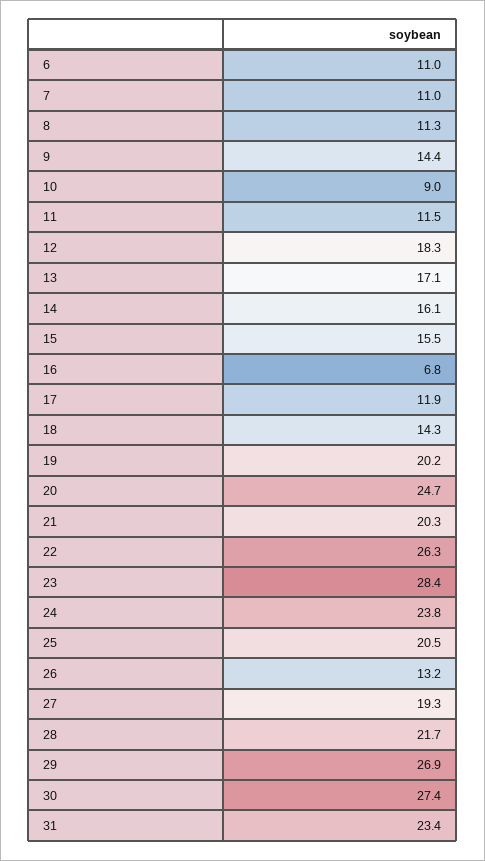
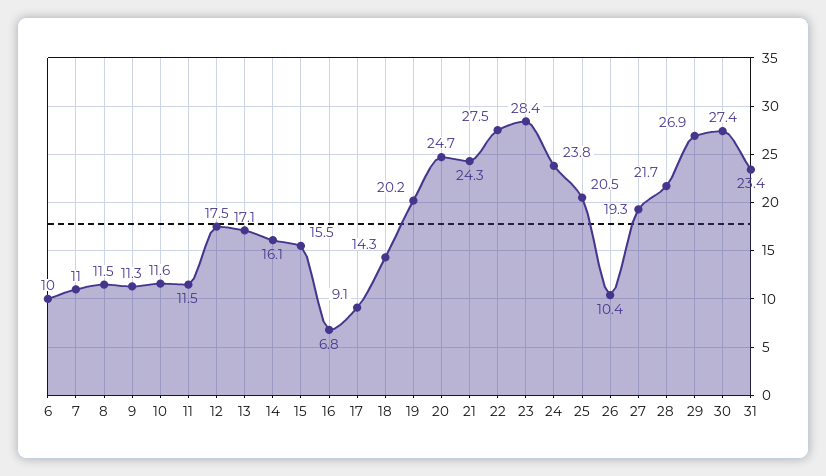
  {
-   "6": 11,
+   "6": 10,
    "7": 11,
-   "8": 11.3,
+   "8": 11.5,
-   "9": 14.4,
+   "9": 11.3,
-   "10": 9,
+   "10": 11.6,
    "11": 11.5,
-   "12": 18.3,
+   "12": 17.5,
    "13": 17.1,
    "14": 16.1,
    "15": 15.5,
    "16": 6.8,
-   "17": 11.9,
+   "17": 9.1,
    "18": 14.3,
    "19": 20.2,
    "20": 24.7,
-   "21": 20.3,
+   "21": 24.3,
-   "22": 26.3,
+   "22": 27.5,
    "23": 28.4,
    "24": 23.8,
    "25": 20.5,
-   "26": 13.2,
+   "26": 10.4,
    "27": 19.3,
    "28": 21.7,
    "29": 26.9,
    "30": 27.4,
    "31": 23.4
  }

